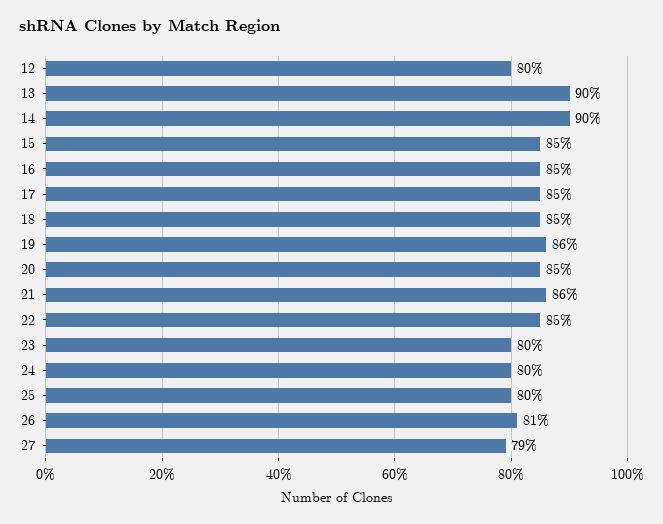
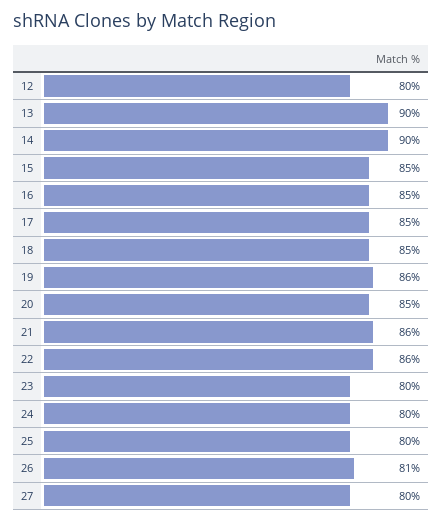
  {
    "12": 80,
    "13": 90,
    "14": 90,
    "15": 85,
    "16": 85,
    "17": 85,
    "18": 85,
    "19": 86,
    "20": 85,
    "21": 86,
-   "22": 85,
+   "22": 86,
    "23": 80,
    "24": 80,
    "25": 80,
    "26": 81,
-   "27": 79
+   "27": 80
  }

